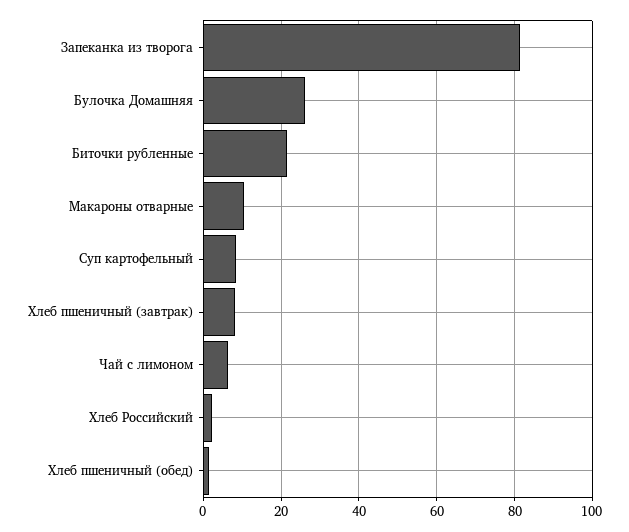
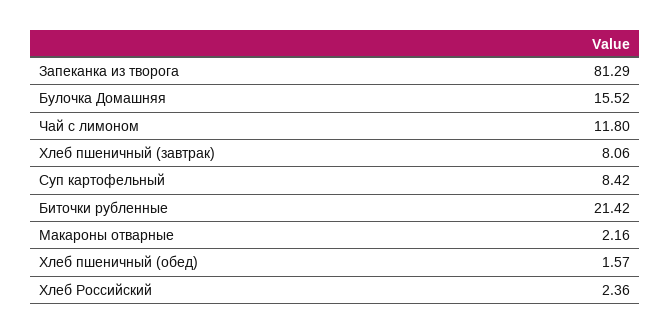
  {
    "Запеканка из творога": 81.29,
-   "Булочка Домашняя": 26,
+   "Булочка Домашняя": 15.52,
    "Биточки рубленные": 21.42,
-   "Макароны отварные": 10,
+   "Макароны отварные": 2.16,
    "Суп картофельный": 8.42,
    "Хлеб пшеничный (завтрак)": 8.06,
-   "Чай с лимоном": 6,
+   "Чай с лимоном": 11.8,
    "Хлеб Российский": 2.36,
    "Хлеб пшеничный (обед)": 1.57
  }

